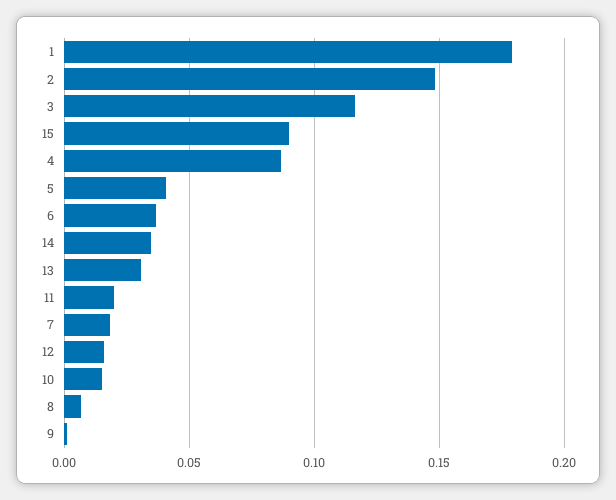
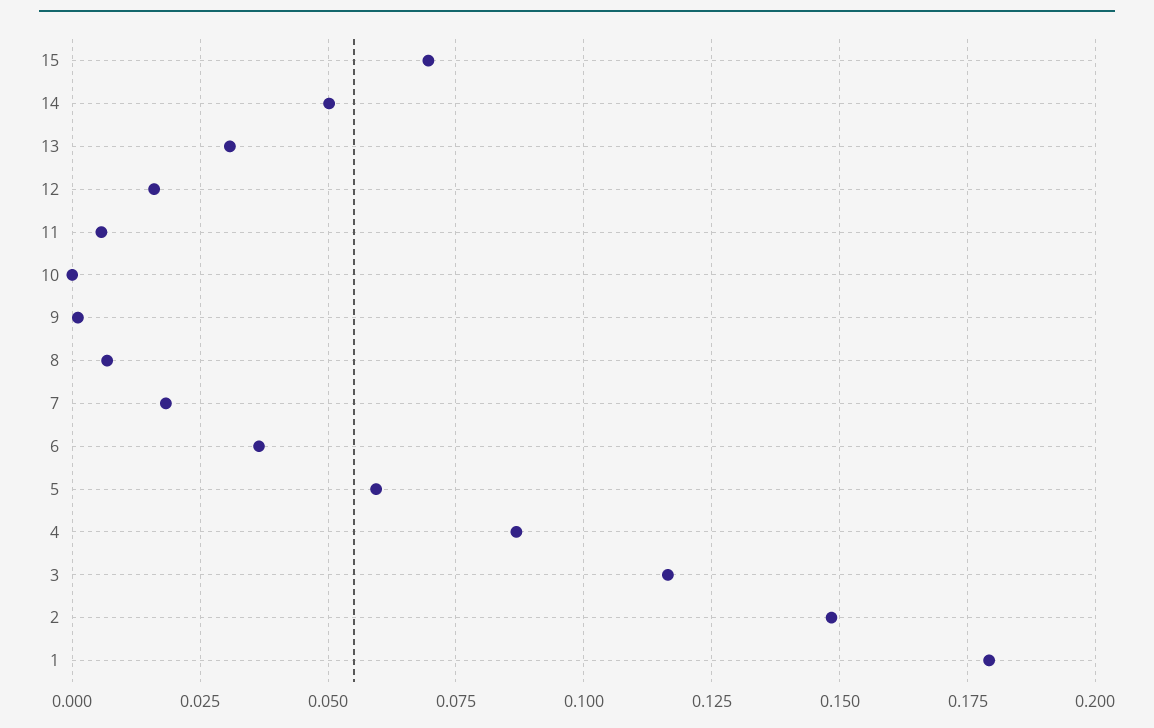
  {
    "1": 0.18,
    "2": 0.1475,
    "3": 0.1175,
-   "15": 0.09,
+   "15": 0.07,
    "4": 0.0875,
-   "5": 0.04,
+   "5": 0.06,
    "6": 0.0375,
-   "14": 0.035,
+   "14": 0.05,
    "13": 0.03,
-   "11": 0.02,
+   "11": 0.005,
    "7": 0.0175,
    "12": 0.015,
-   "10": 0.015,
+   "10": 0,
    "8": 0.0075,
    "9": 0
  }

